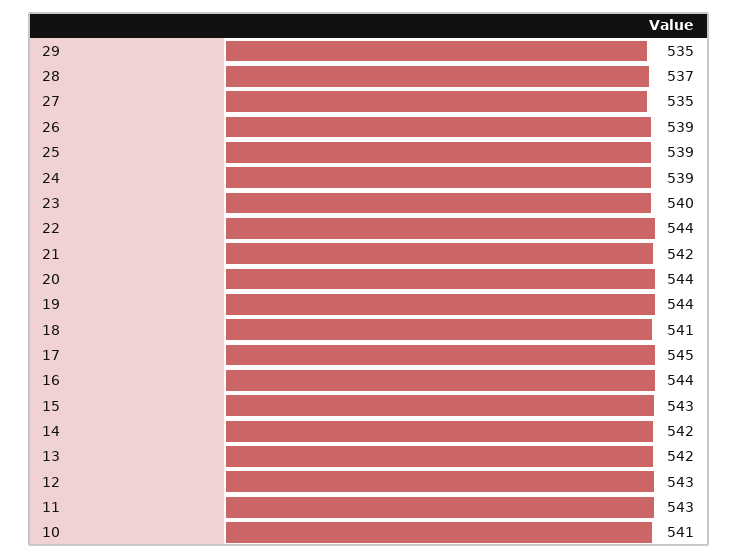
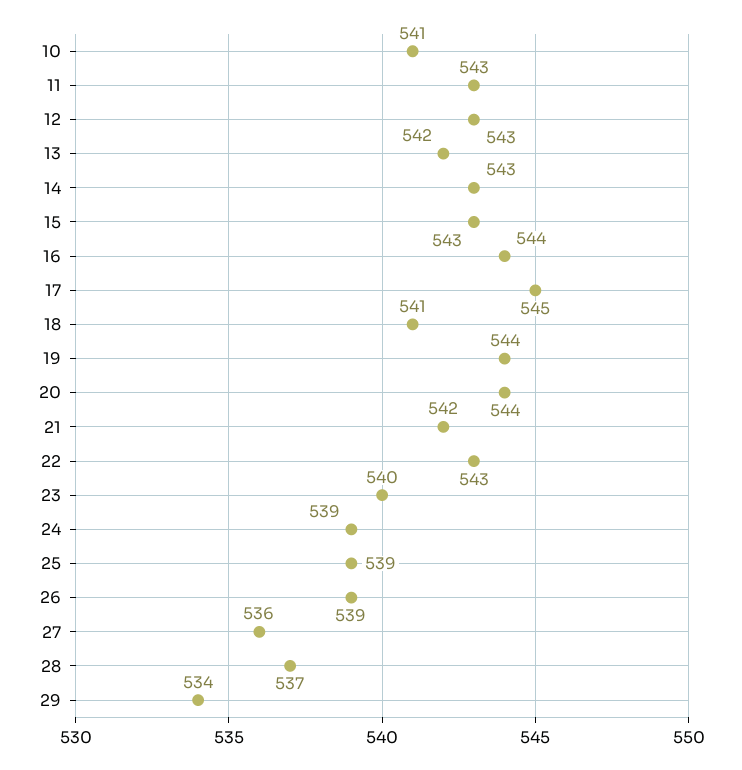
  {
-   "29": 535,
+   "29": 534,
    "28": 537,
-   "27": 535,
+   "27": 536,
    "26": 539,
    "25": 539,
    "24": 539,
    "23": 540,
-   "22": 544,
+   "22": 543,
    "21": 542,
    "20": 544,
    "19": 544,
    "18": 541,
    "17": 545,
    "16": 544,
    "15": 543,
-   "14": 542,
+   "14": 543,
    "13": 542,
    "12": 543,
    "11": 543,
    "10": 541
  }

